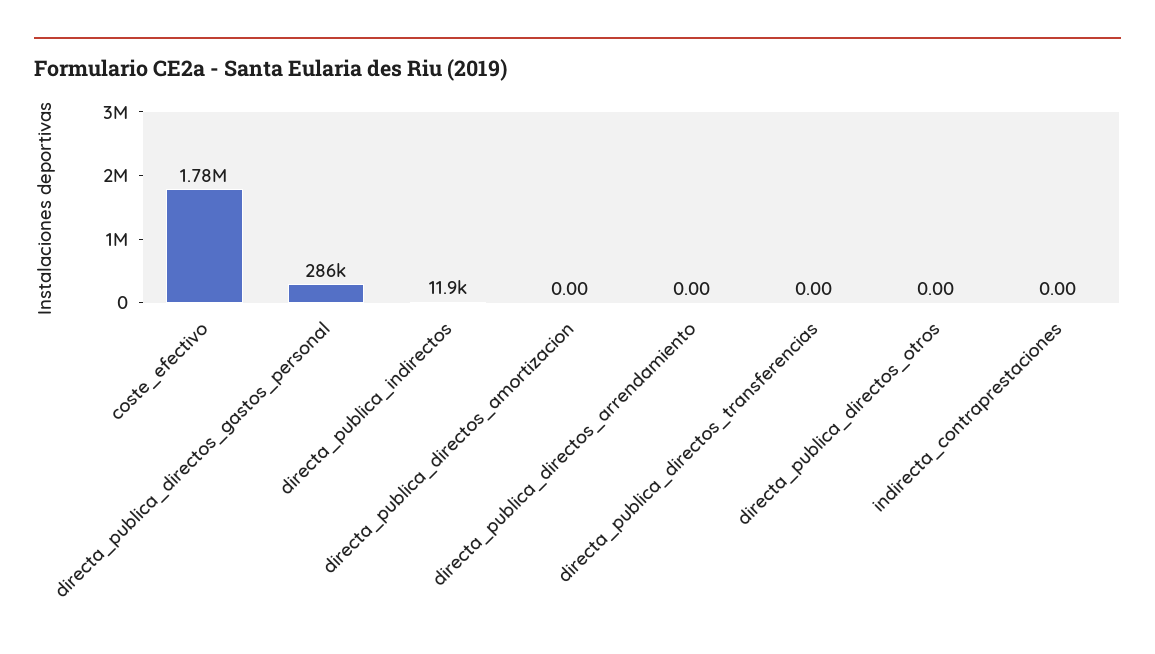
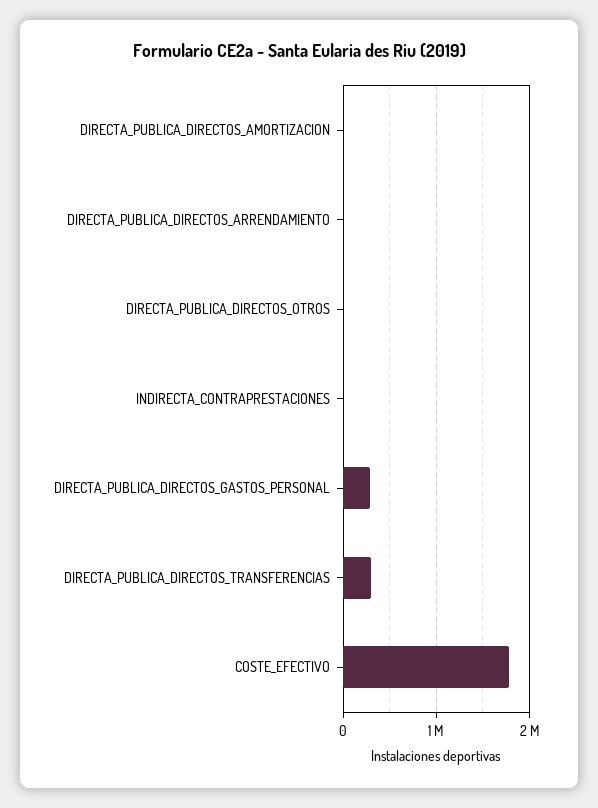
  {
    "coste_efectivo": 1780000,
    "directa_publica_directos_gastos_personal": 286000,
-   "directa_publica_indirectos": 11900,
    "directa_publica_directos_amortizacion": 0,
    "directa_publica_directos_arrendamiento": 0,
-   "directa_publica_directos_transferencias": 0,
+   "directa_publica_directos_transferencias": 300000,
    "directa_publica_directos_otros": 0,
    "indirecta_contraprestaciones": 0
  }

